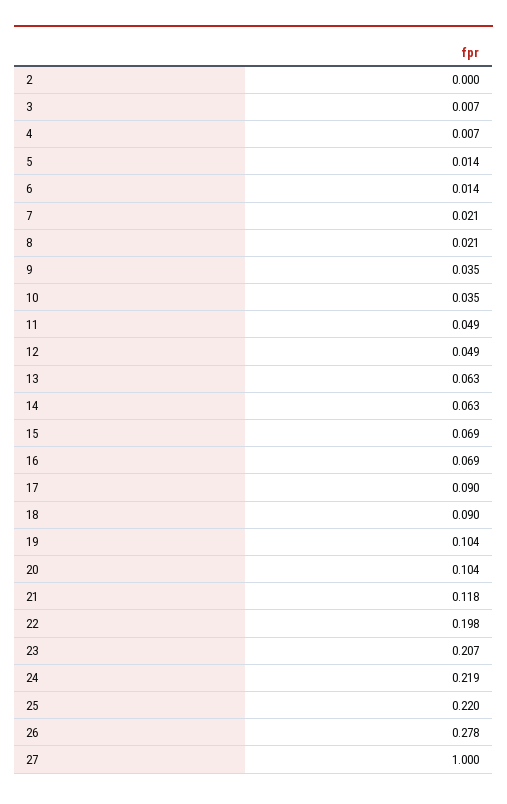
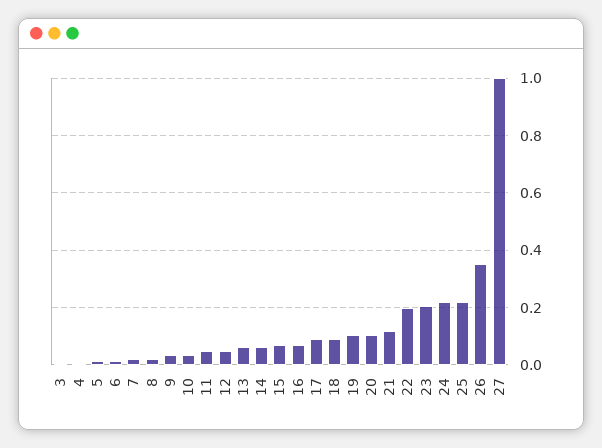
  {
-   "2": 0,
    "3": 0.007,
    "4": 0.007,
    "5": 0.014,
    "6": 0.014,
    "7": 0.021,
    "8": 0.021,
    "9": 0.035,
    "10": 0.035,
    "11": 0.049,
    "12": 0.049,
    "13": 0.063,
    "14": 0.063,
    "15": 0.069,
    "16": 0.069,
    "17": 0.09,
    "18": 0.09,
    "19": 0.104,
    "20": 0.104,
    "21": 0.118,
    "22": 0.198,
    "23": 0.207,
    "24": 0.219,
    "25": 0.22,
-   "26": 0.278,
+   "26": 0.35,
    "27": 1
  }

